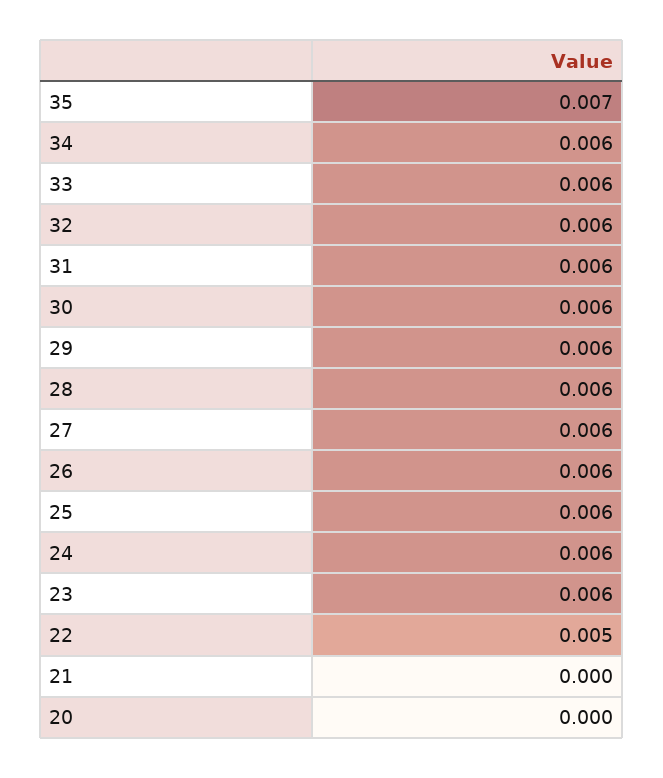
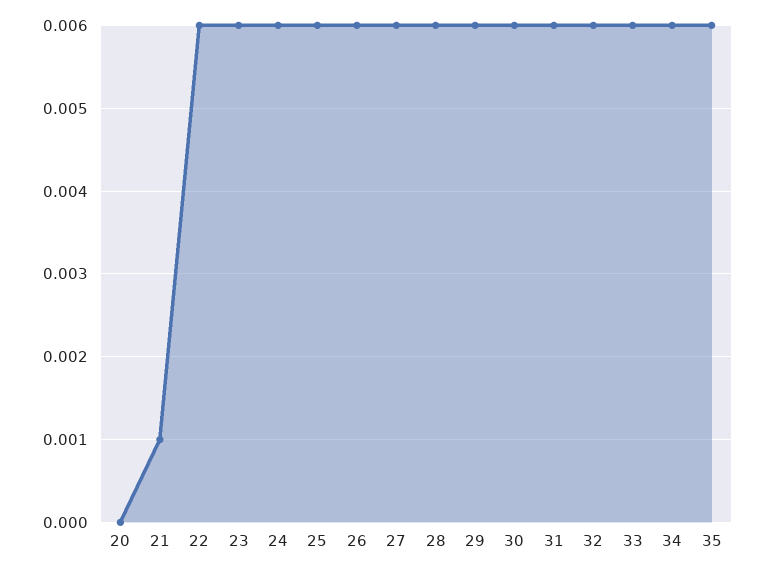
  {
-   "35": 0.007,
+   "35": 0.006,
    "34": 0.006,
    "33": 0.006,
    "32": 0.006,
    "31": 0.006,
    "30": 0.006,
    "29": 0.006,
    "28": 0.006,
    "27": 0.006,
    "26": 0.006,
    "25": 0.006,
    "24": 0.006,
    "23": 0.006,
-   "22": 0.005,
+   "22": 0.006,
-   "21": 0,
+   "21": 0.001,
    "20": 0
  }

